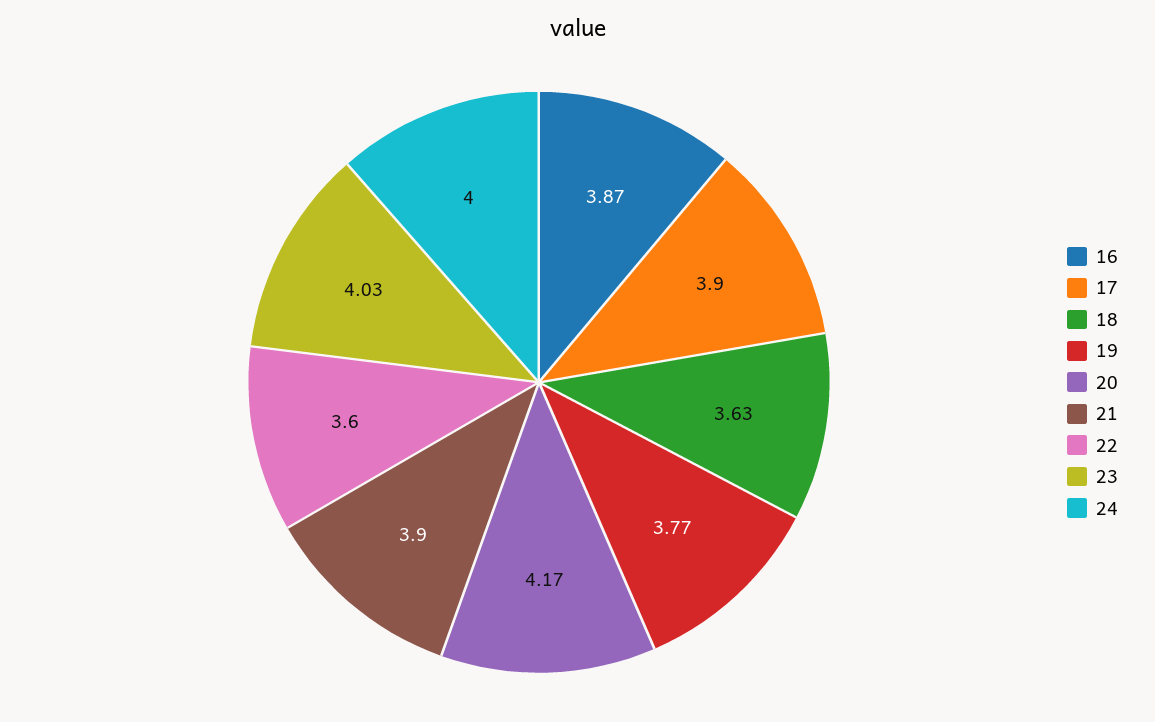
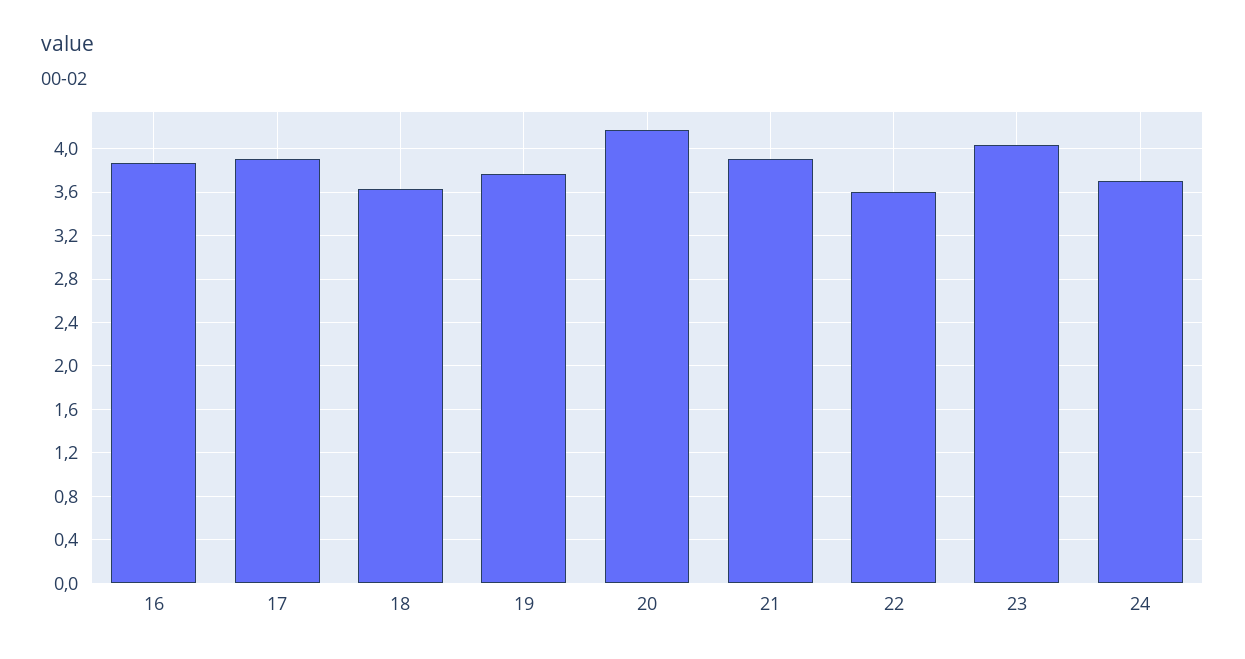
  {
    "16": 3.87,
    "17": 3.9,
    "18": 3.63,
    "19": 3.77,
    "20": 4.17,
    "21": 3.9,
    "22": 3.6,
    "23": 4.03,
-   "24": 4
+   "24": 3.7
  }

